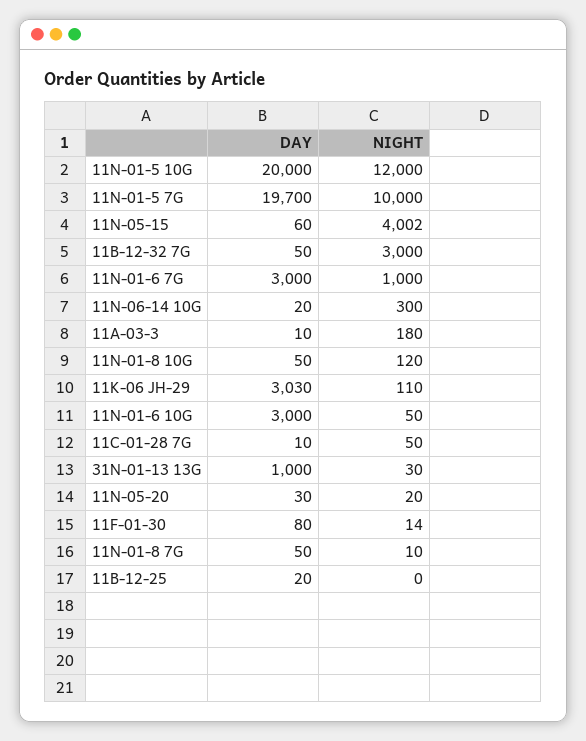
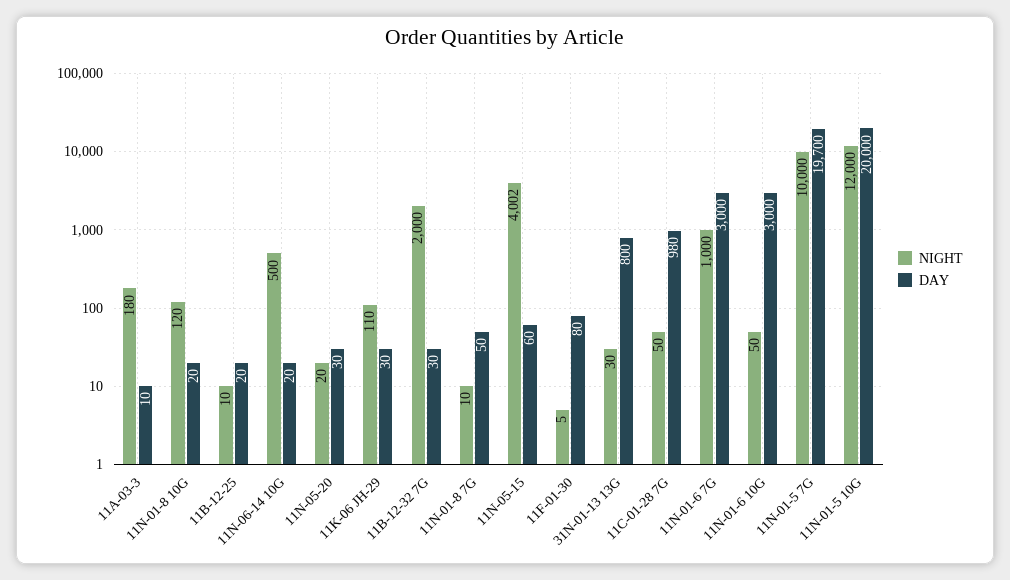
  {
    "DAY": {
      "11N-01-5 10G": 20000,
      "11N-01-5 7G": 19700,
      "11N-05-15": 60,
-     "11B-12-32 7G": 50,
+     "11B-12-32 7G": 30,
      "11N-01-6 7G": 3000,
      "11N-06-14 10G": 20,
      "11A-03-3": 10,
-     "11N-01-8 10G": 50,
+     "11N-01-8 10G": 20,
-     "11K-06 JH-29": 3030,
+     "11K-06 JH-29": 30,
      "11N-01-6 10G": 3000,
-     "11C-01-28 7G": 10,
+     "11C-01-28 7G": 980,
-     "31N-01-13 13G": 1000,
+     "31N-01-13 13G": 800,
      "11N-05-20": 30,
      "11F-01-30": 80,
      "11N-01-8 7G": 50,
      "11B-12-25": 20
    },
    "NIGHT": {
      "11N-01-5 10G": 12000,
      "11N-01-5 7G": 10000,
      "11N-05-15": 4002,
-     "11B-12-32 7G": 3000,
+     "11B-12-32 7G": 2000,
      "11N-01-6 7G": 1000,
-     "11N-06-14 10G": 300,
+     "11N-06-14 10G": 500,
      "11A-03-3": 180,
      "11N-01-8 10G": 120,
      "11K-06 JH-29": 110,
      "11N-01-6 10G": 50,
      "11C-01-28 7G": 50,
      "31N-01-13 13G": 30,
      "11N-05-20": 20,
-     "11F-01-30": 14,
+     "11F-01-30": 5,
      "11N-01-8 7G": 10,
-     "11B-12-25": 0
+     "11B-12-25": 10
    }
  }

